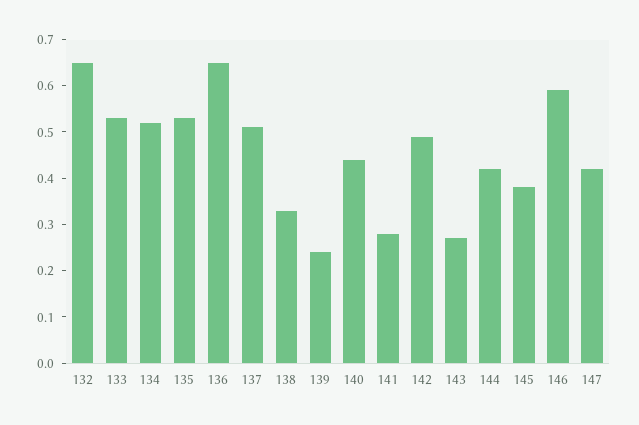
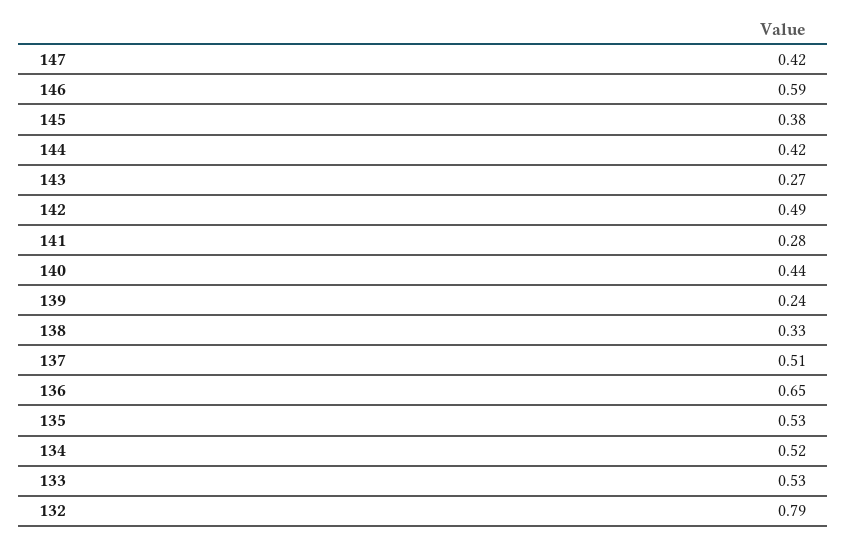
  {
-   "132": 0.65,
+   "132": 0.79,
    "133": 0.53,
    "134": 0.52,
    "135": 0.53,
    "136": 0.65,
    "137": 0.51,
    "138": 0.33,
    "139": 0.24,
    "140": 0.44,
    "141": 0.28,
    "142": 0.49,
    "143": 0.27,
    "144": 0.42,
    "145": 0.38,
    "146": 0.59,
    "147": 0.42
  }

